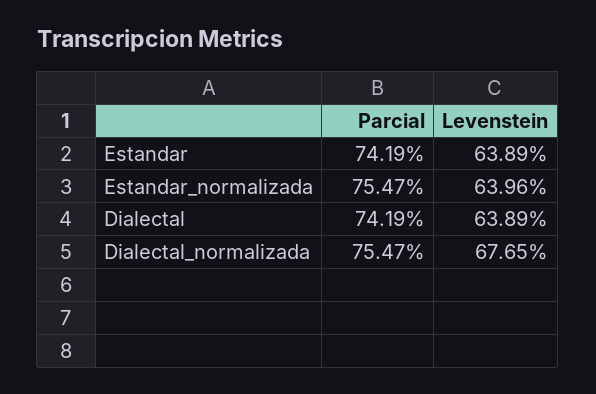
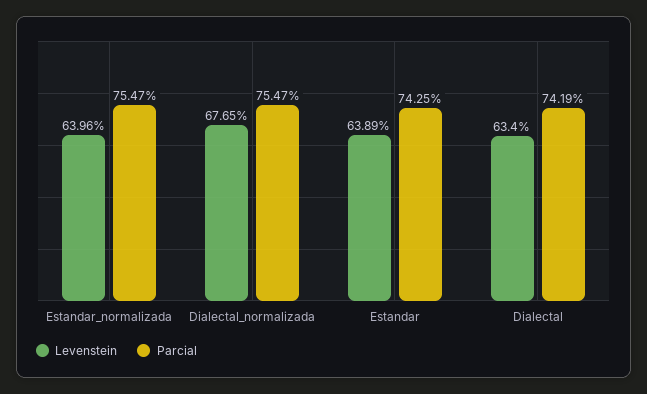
  {
    "Parcial": {
-     "Estandar": 74.19,
+     "Estandar": 74.25,
      "Estandar_normalizada": 75.47,
      "Dialectal": 74.19,
      "Dialectal_normalizada": 75.47
    },
    "Levenstein": {
      "Estandar": 63.89,
      "Estandar_normalizada": 63.96,
-     "Dialectal": 63.89,
+     "Dialectal": 63.4,
      "Dialectal_normalizada": 67.65
    }
  }

